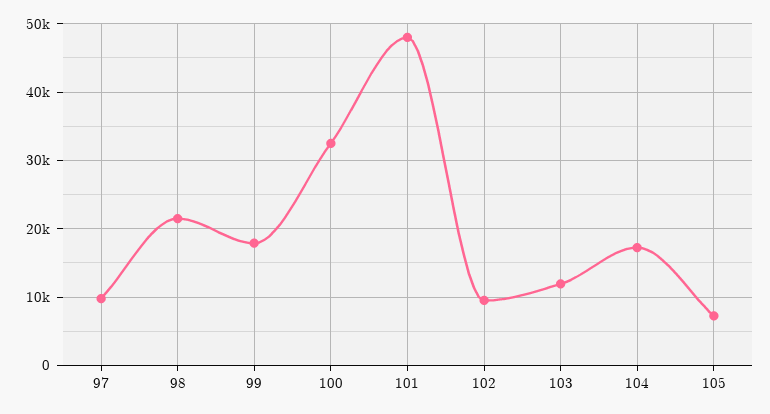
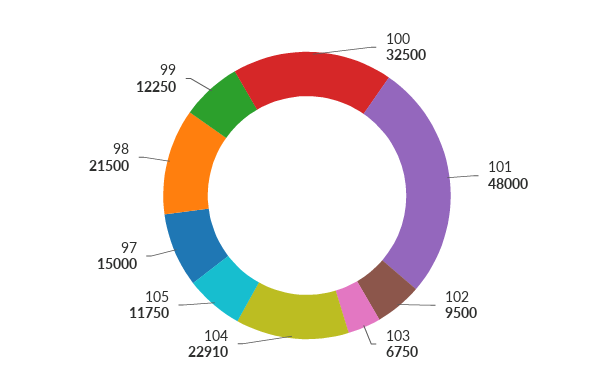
  {
-   "97": 10000,
+   "97": 15000,
    "98": 21500,
-   "99": 18000,
+   "99": 12250,
    "100": 32500,
    "101": 48000,
    "102": 9500,
-   "103": 12000,
+   "103": 6750,
-   "104": 17000,
+   "104": 22910,
-   "105": 7000
+   "105": 11750
  }

